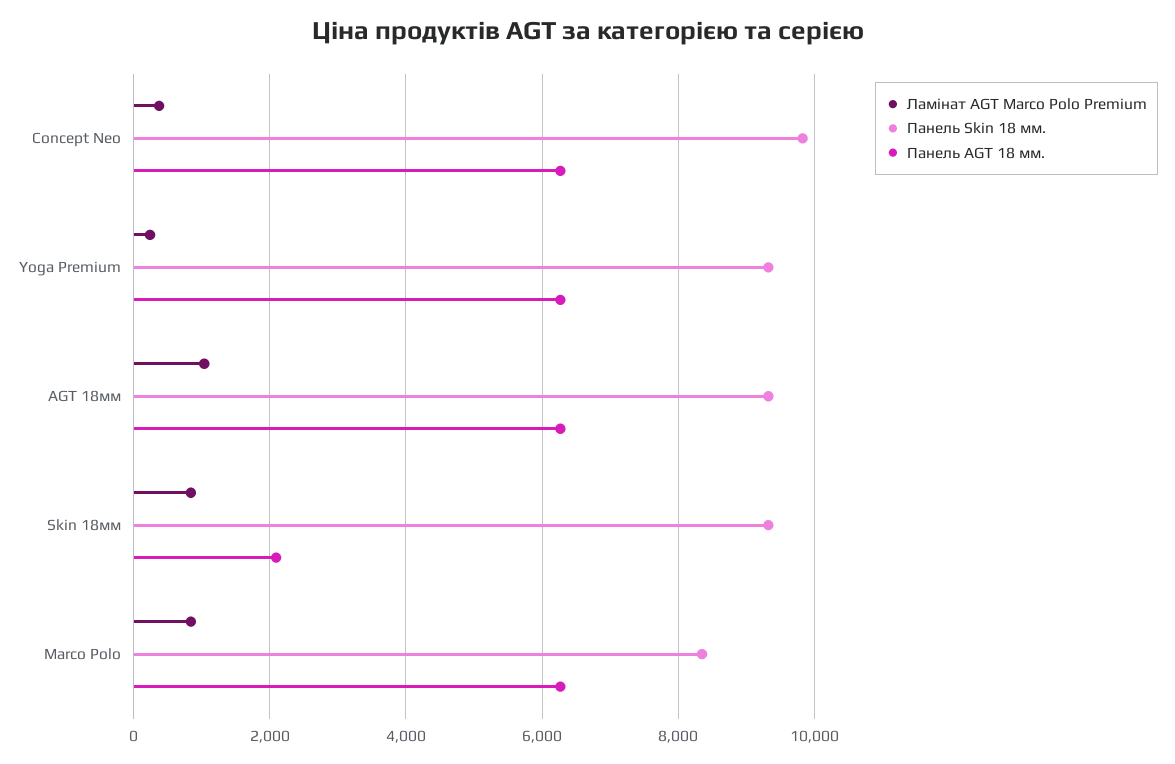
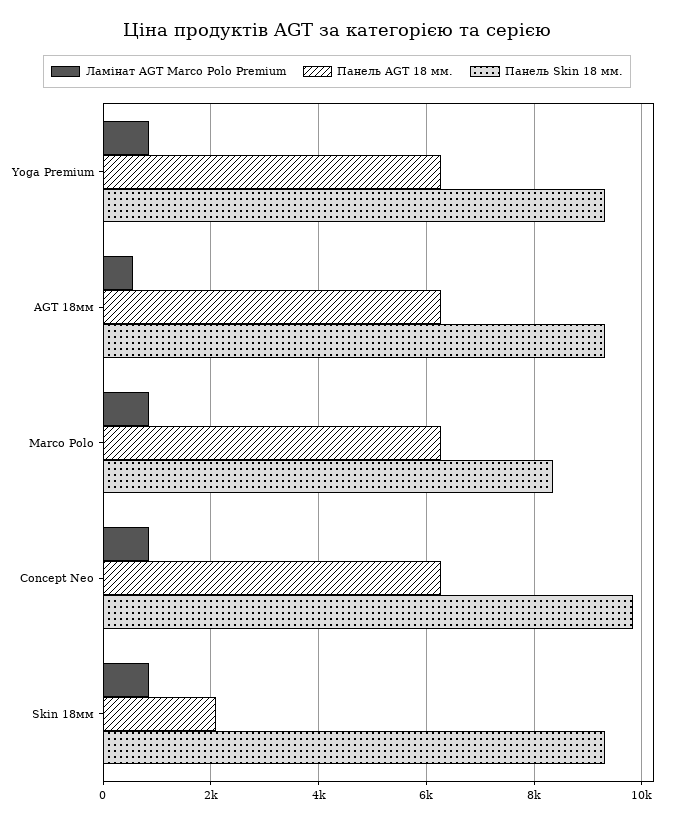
  {
    "Ламінат AGT Marco Polo Premium": {
-     "Concept Neo": 400,
+     "Concept Neo": 800,
-     "Yoga Premium": 200,
+     "Yoga Premium": 800,
-     "AGT 18мм": 1000,
+     "AGT 18мм": 600,
      "Skin 18мм": 800,
      "Marco Polo": 800
    },
    "Панель Skin 18 мм.": {
      "Concept Neo": 9800,
      "Yoga Premium": 9400,
      "AGT 18мм": 9400,
      "Skin 18мм": 9400,
      "Marco Polo": 8400
    },
    "Панель AGT 18 мм.": {
      "Concept Neo": 6200,
      "Yoga Premium": 6200,
      "AGT 18мм": 6200,
      "Skin 18мм": 2000,
      "Marco Polo": 6200
    }
  }

